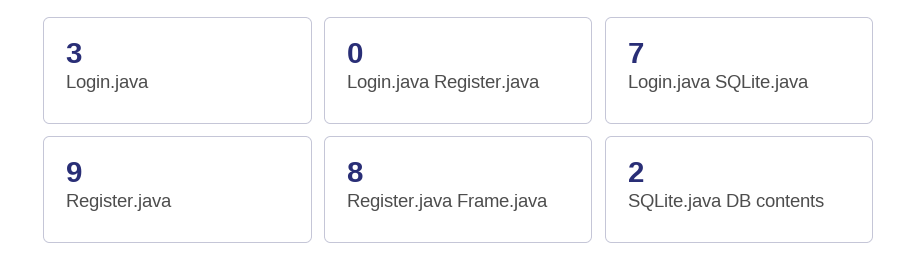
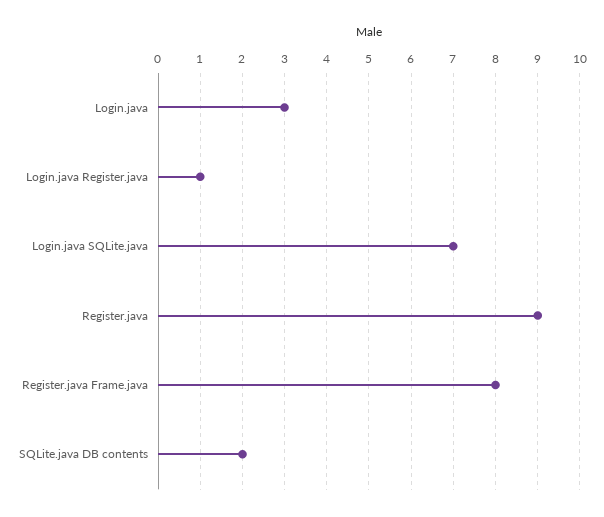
  {
    "Login.java": 3,
-   "Login.java Register.java": 0,
+   "Login.java Register.java": 1,
    "Login.java SQLite.java": 7,
    "Register.java": 9,
    "Register.java Frame.java": 8,
    "SQLite.java DB contents": 2
  }

